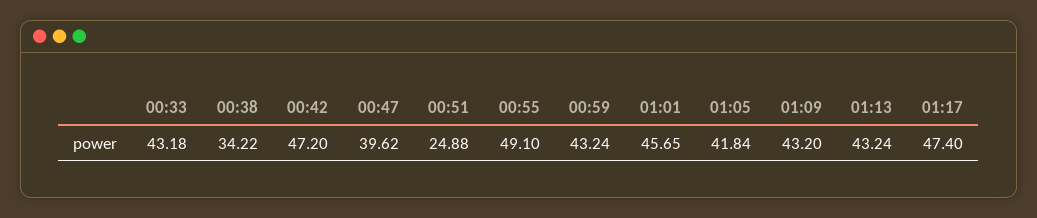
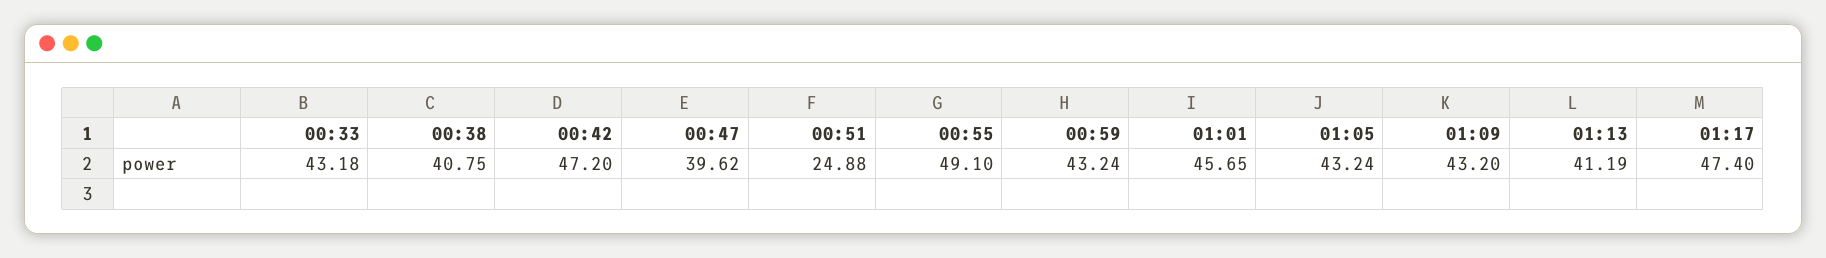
  {
    "00:33": 43.18,
-   "00:38": 34.22,
+   "00:38": 40.75,
    "00:42": 47.2,
    "00:47": 39.62,
    "00:51": 24.88,
    "00:55": 49.1,
    "00:59": 43.24,
    "01:01": 45.65,
-   "01:05": 41.84,
+   "01:05": 43.24,
    "01:09": 43.2,
-   "01:13": 43.24,
+   "01:13": 41.19,
    "01:17": 47.4
  }

